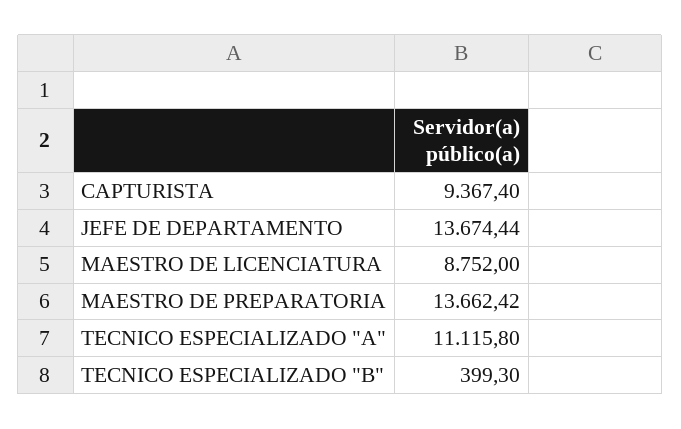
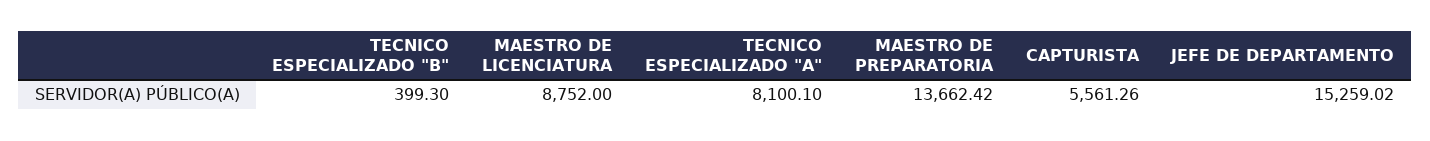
  {
-   "CAPTURISTA": 9367.4,
+   "CAPTURISTA": 5561.26,
-   "JEFE DE DEPARTAMENTO": 13674.44,
+   "JEFE DE DEPARTAMENTO": 15259.02,
    "MAESTRO DE LICENCIATURA": 8752,
    "MAESTRO DE PREPARATORIA": 13662.42,
-   "TECNICO ESPECIALIZADO \"A\"": 11115.8,
+   "TECNICO ESPECIALIZADO \"A\"": 8100.1,
    "TECNICO ESPECIALIZADO \"B\"": 399.3
  }

